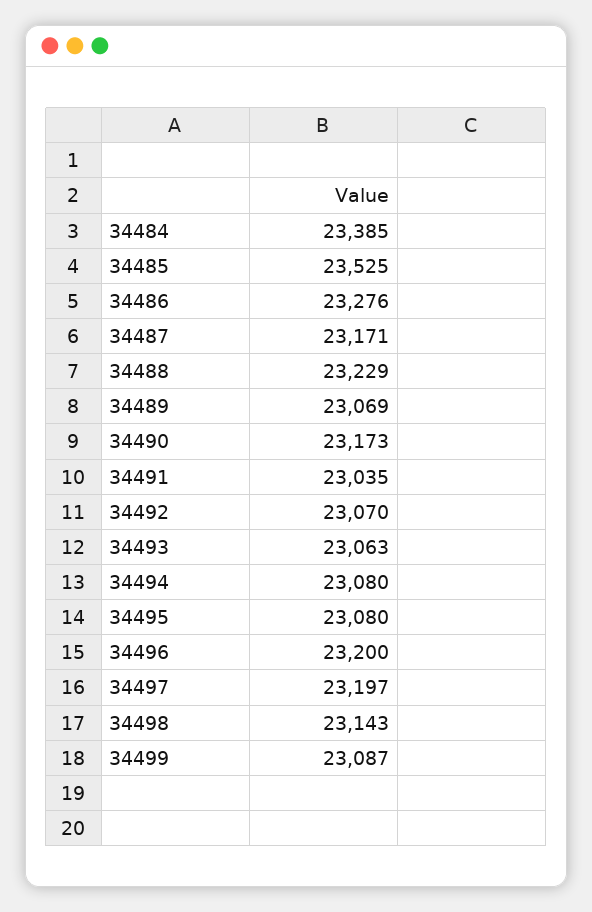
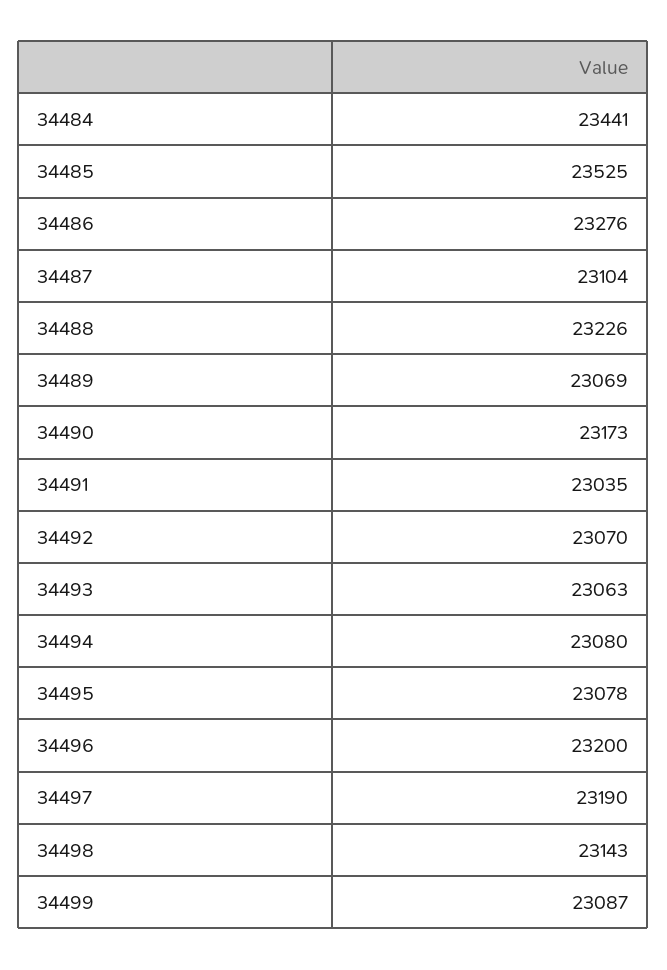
  {
-   "34484": 23385,
+   "34484": 23441,
    "34485": 23525,
    "34486": 23276,
-   "34487": 23171,
+   "34487": 23104,
-   "34488": 23229,
+   "34488": 23226,
    "34489": 23069,
    "34490": 23173,
    "34491": 23035,
    "34492": 23070,
    "34493": 23063,
    "34494": 23080,
-   "34495": 23080,
+   "34495": 23078,
    "34496": 23200,
-   "34497": 23197,
+   "34497": 23190,
    "34498": 23143,
    "34499": 23087
  }

